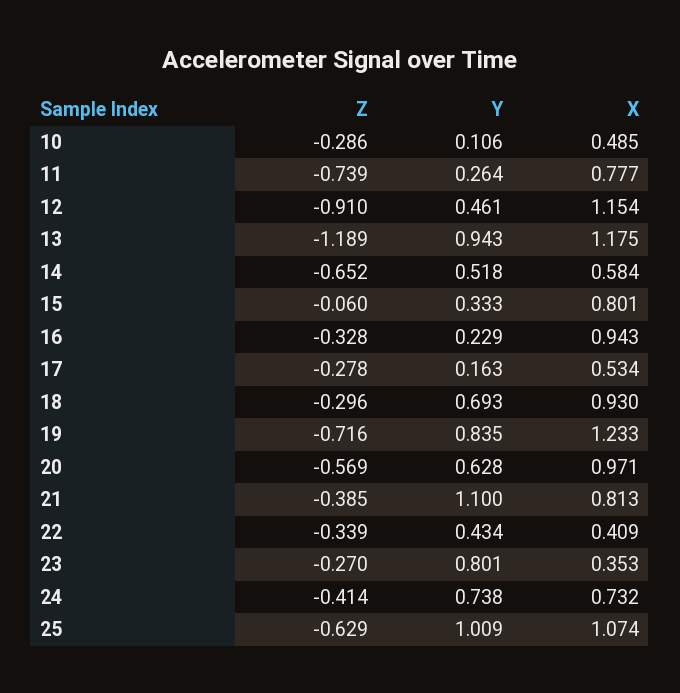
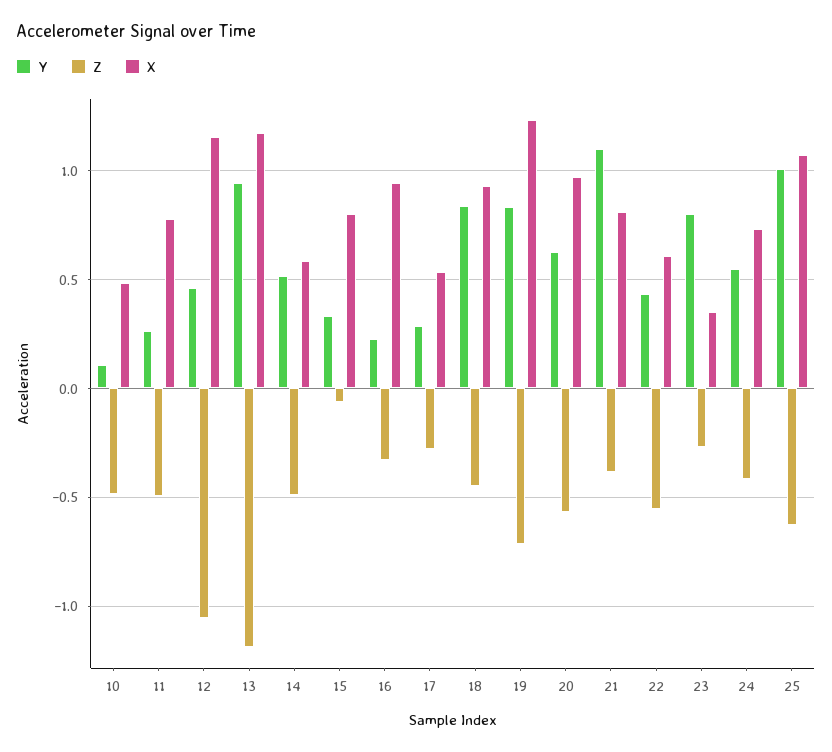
  {
    "Z": {
-     "10": -0.286,
+     "10": -0.5,
-     "11": -0.739,
+     "11": -0.5,
-     "12": -0.91,
+     "12": -1.05,
      "13": -1.189,
-     "14": -0.652,
+     "14": -0.5,
      "15": -0.06,
      "16": -0.328,
      "17": -0.278,
-     "18": -0.296,
+     "18": -0.45,
      "19": -0.716,
      "20": -0.569,
      "21": -0.385,
-     "22": -0.339,
+     "22": -0.55,
      "23": -0.27,
      "24": -0.414,
      "25": -0.629
    },
    "Y": {
      "10": 0.106,
      "11": 0.264,
      "12": 0.461,
      "13": 0.943,
      "14": 0.518,
      "15": 0.333,
      "16": 0.229,
-     "17": 0.163,
+     "17": 0.3,
-     "18": 0.693,
+     "18": 0.85,
      "19": 0.835,
      "20": 0.628,
      "21": 1.1,
      "22": 0.434,
      "23": 0.801,
-     "24": 0.738,
+     "24": 0.55,
      "25": 1.009
    },
    "X": {
      "10": 0.485,
      "11": 0.777,
      "12": 1.154,
      "13": 1.175,
      "14": 0.584,
      "15": 0.801,
      "16": 0.943,
      "17": 0.534,
      "18": 0.93,
      "19": 1.233,
      "20": 0.971,
      "21": 0.813,
-     "22": 0.409,
+     "22": 0.6,
      "23": 0.353,
      "24": 0.732,
      "25": 1.074
    }
  }

